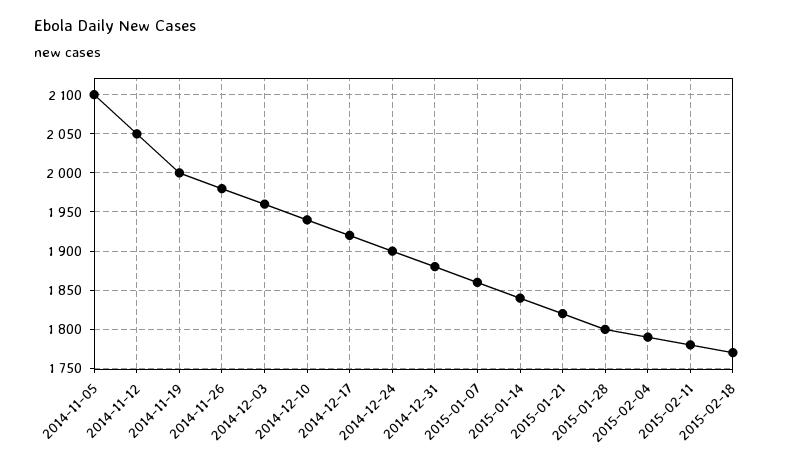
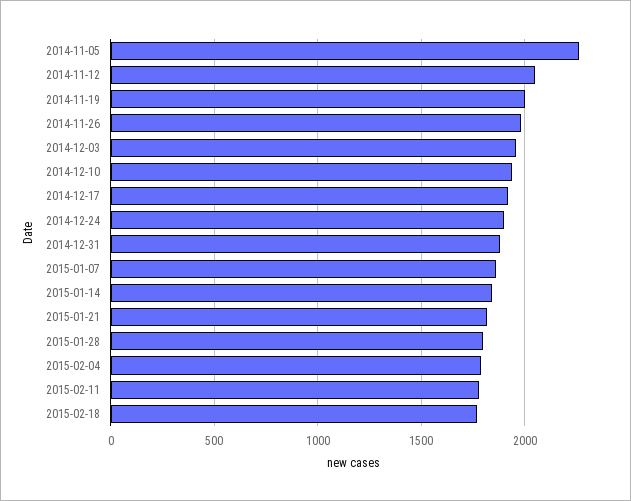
  {
-   "2014-11-05": 2100,
+   "2014-11-05": 2250,
    "2014-11-12": 2050,
    "2014-11-19": 2000,
    "2014-11-26": 1980,
    "2014-12-03": 1960,
    "2014-12-10": 1940,
    "2014-12-17": 1920,
    "2014-12-24": 1900,
    "2014-12-31": 1880,
    "2015-01-07": 1860,
    "2015-01-14": 1840,
    "2015-01-21": 1820,
    "2015-01-28": 1800,
    "2015-02-04": 1790,
    "2015-02-11": 1780,
    "2015-02-18": 1770
  }

